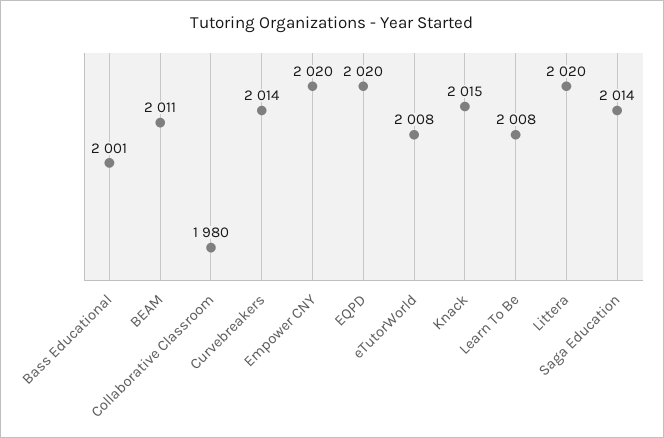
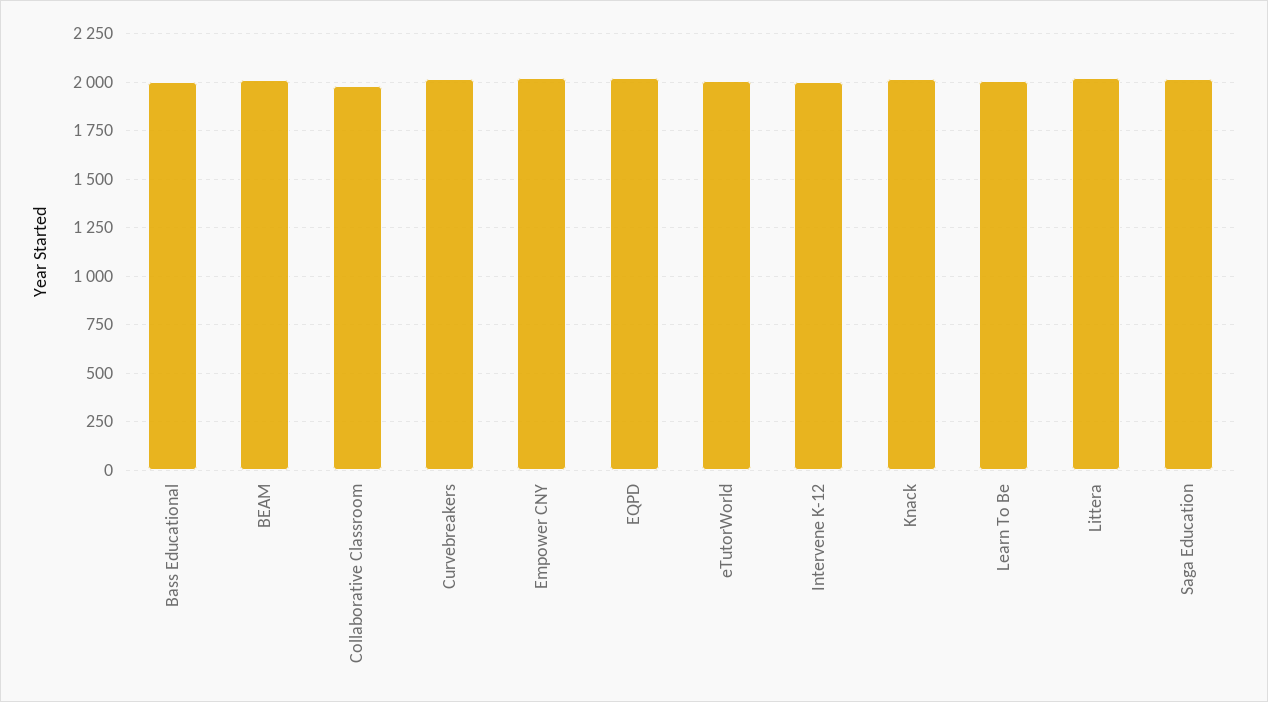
  {
    "Bass Educational": 2001,
    "BEAM": 2011,
    "Collaborative Classroom": 1980,
    "Curvebreakers": 2014,
    "Empower CNY": 2020,
    "EQPD": 2020,
    "eTutorWorld": 2008,
    "Knack": 2015,
    "Learn To Be": 2008,
    "Littera": 2020,
-   "Saga Education": 2014
+   "Saga Education": 2014,
+   "Intervene K-12": 2000
  }

